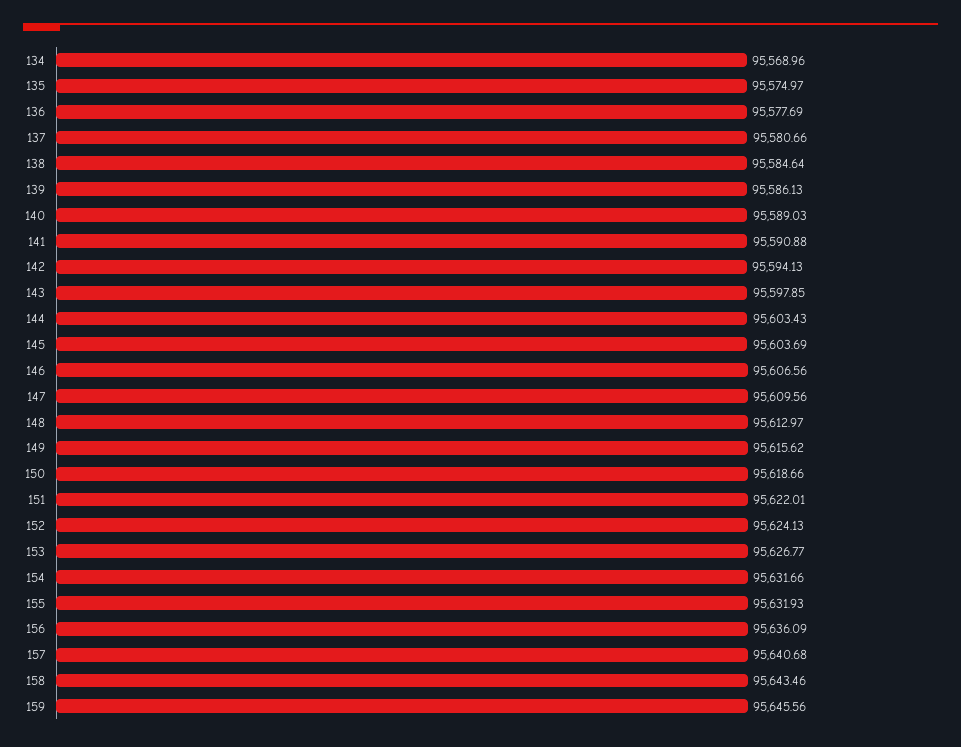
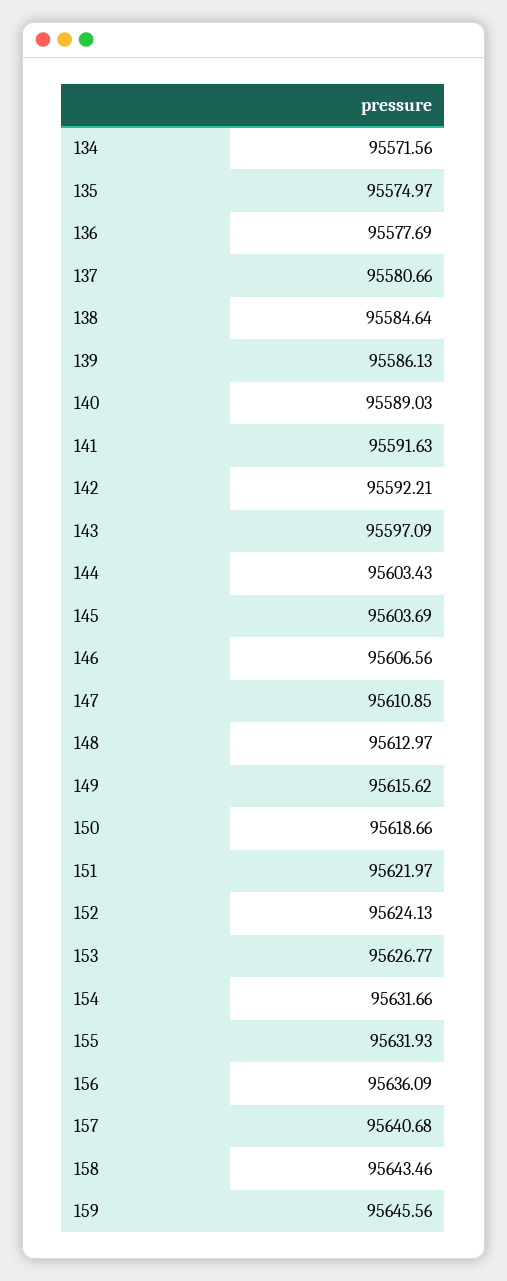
  {
-   "134": 95568.96,
+   "134": 95571.56,
    "135": 95574.97,
    "136": 95577.69,
    "137": 95580.66,
    "138": 95584.64,
    "139": 95586.13,
    "140": 95589.03,
-   "141": 95590.88,
+   "141": 95591.63,
-   "142": 95594.13,
+   "142": 95592.21,
-   "143": 95597.85,
+   "143": 95597.09,
    "144": 95603.43,
    "145": 95603.69,
    "146": 95606.56,
-   "147": 95609.56,
+   "147": 95610.85,
    "148": 95612.97,
    "149": 95615.62,
    "150": 95618.66,
-   "151": 95622.01,
+   "151": 95621.97,
    "152": 95624.13,
    "153": 95626.77,
    "154": 95631.66,
    "155": 95631.93,
    "156": 95636.09,
    "157": 95640.68,
    "158": 95643.46,
    "159": 95645.56
  }

